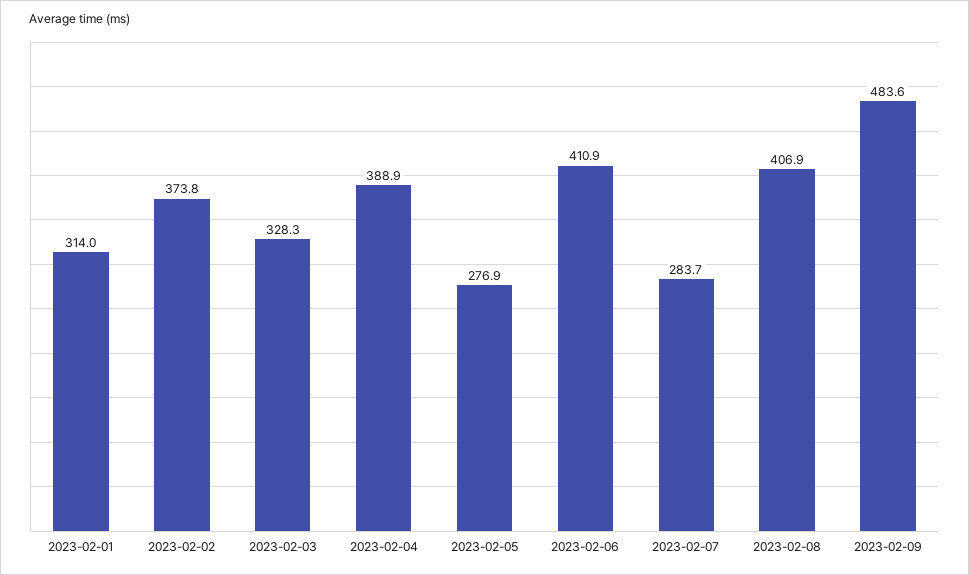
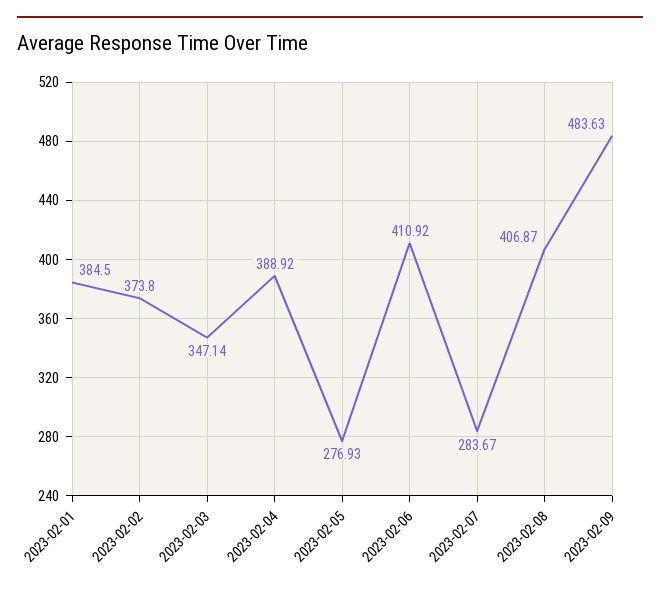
  {
-   "2023-02-01": 314,
+   "2023-02-01": 384.5,
    "2023-02-02": 373.8,
-   "2023-02-03": 328.3,
+   "2023-02-03": 347.14,
    "2023-02-04": 388.92,
    "2023-02-05": 276.93,
    "2023-02-06": 410.92,
    "2023-02-07": 283.67,
    "2023-02-08": 406.87,
    "2023-02-09": 483.63
  }

